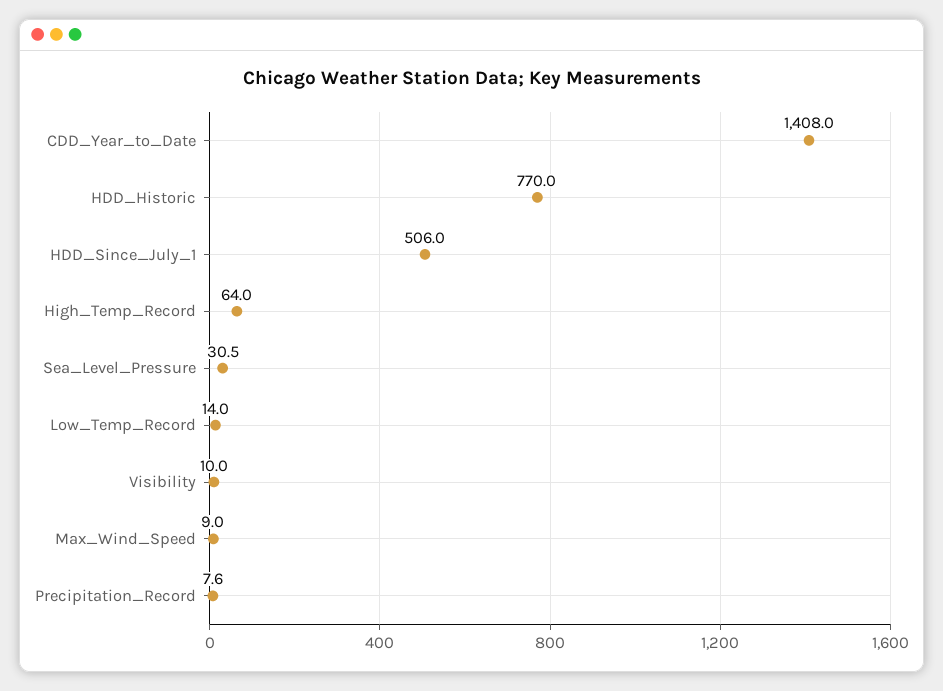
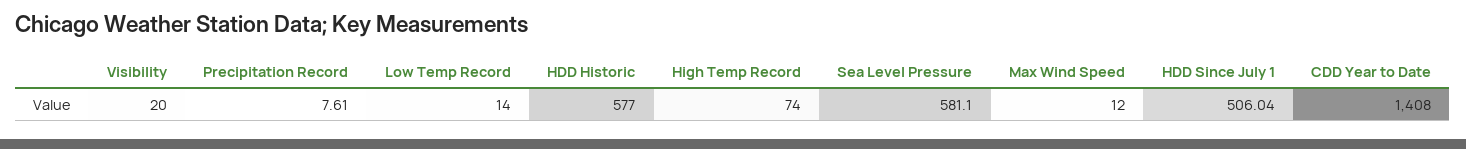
  {
    "CDD_Year_to_Date": 1408,
-   "HDD_Historic": 770,
+   "HDD_Historic": 577,
    "HDD_Since_July_1": 506.04,
-   "High_Temp_Record": 64,
+   "High_Temp_Record": 74,
-   "Sea_Level_Pressure": 30.5,
+   "Sea_Level_Pressure": 581.1,
    "Low_Temp_Record": 14,
-   "Visibility": 10,
+   "Visibility": 20,
-   "Max_Wind_Speed": 9,
+   "Max_Wind_Speed": 12,
    "Precipitation_Record": 7.61
  }

